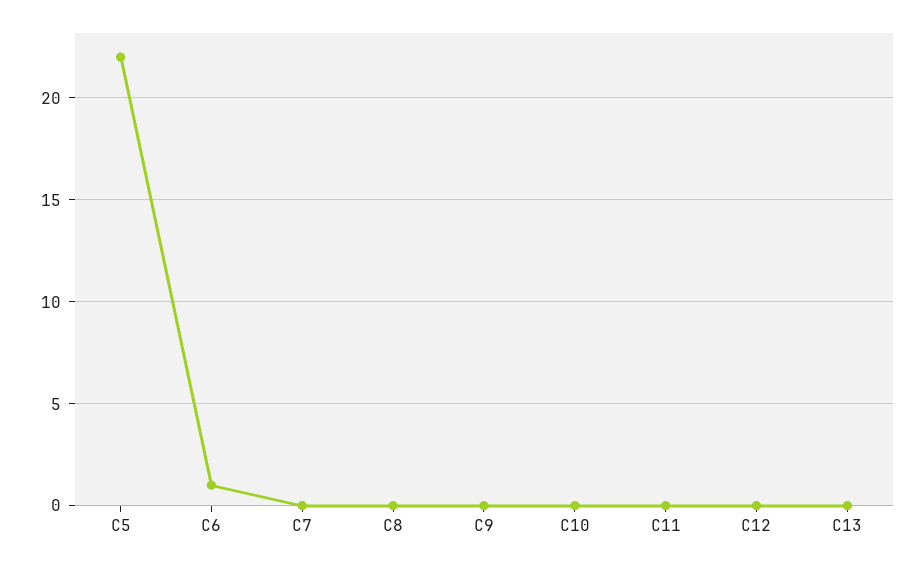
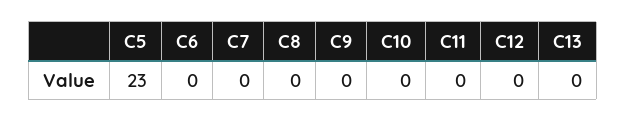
  {
-   "C5": 22,
+   "C5": 23,
-   "C6": 1,
+   "C6": 0,
    "C7": 0,
    "C8": 0,
    "C9": 0,
    "C10": 0,
    "C11": 0,
    "C12": 0,
    "C13": 0
  }

